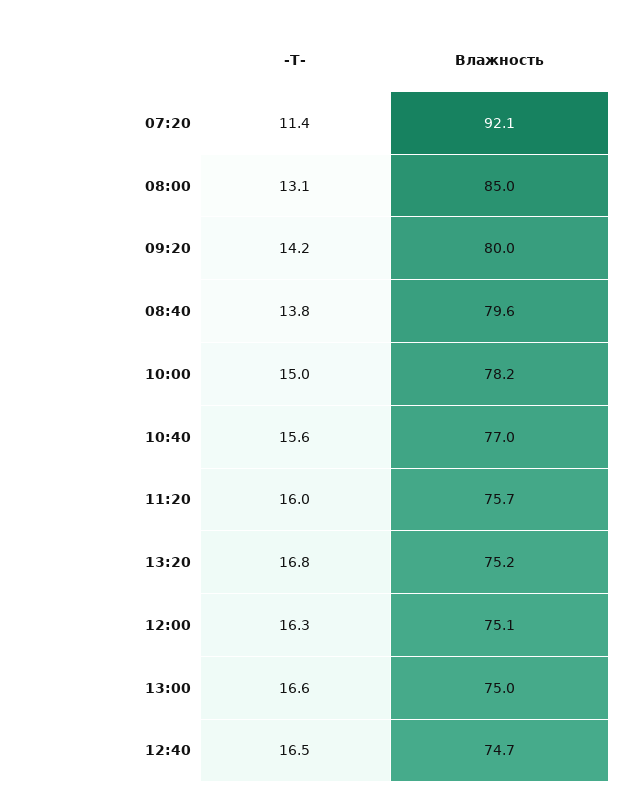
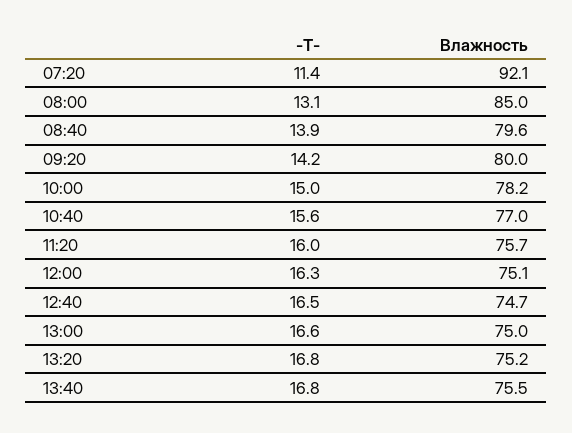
  {
    "-T-": {
      "07:20": 11.4,
      "08:00": 13.1,
      "09:20": 14.2,
-     "08:40": 13.8,
+     "08:40": 13.9,
      "10:00": 15,
      "10:40": 15.6,
      "11:20": 16,
      "13:20": 16.8,
      "12:00": 16.3,
      "13:00": 16.6,
-     "12:40": 16.5
+     "12:40": 16.5,
+     "13:40": 16.8
    },
    "Влажность": {
      "07:20": 92.1,
      "08:00": 85,
      "09:20": 80,
      "08:40": 79.6,
      "10:00": 78.2,
      "10:40": 77,
      "11:20": 75.7,
      "13:20": 75.2,
      "12:00": 75.1,
      "13:00": 75,
-     "12:40": 74.7
+     "12:40": 74.7,
+     "13:40": 75.5
    }
  }

